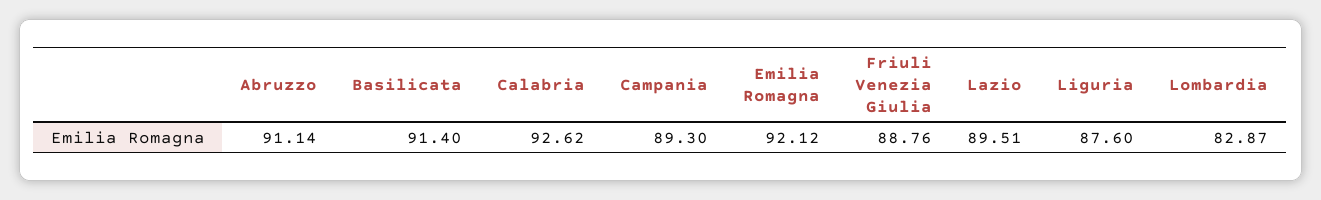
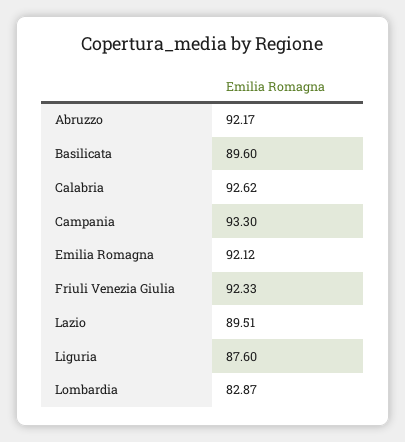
  {
-   "Abruzzo": 91.14,
+   "Abruzzo": 92.17,
-   "Basilicata": 91.4,
+   "Basilicata": 89.6,
    "Calabria": 92.62,
-   "Campania": 89.3,
+   "Campania": 93.3,
    "Emilia Romagna": 92.12,
-   "Friuli Venezia Giulia": 88.76,
+   "Friuli Venezia Giulia": 92.33,
    "Lazio": 89.51,
    "Liguria": 87.6,
    "Lombardia": 82.87
  }

